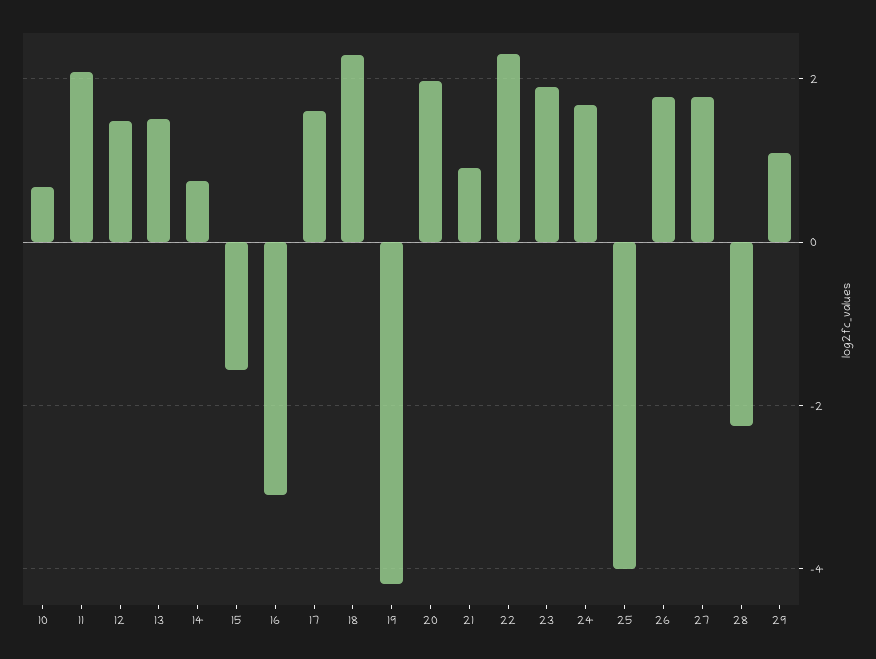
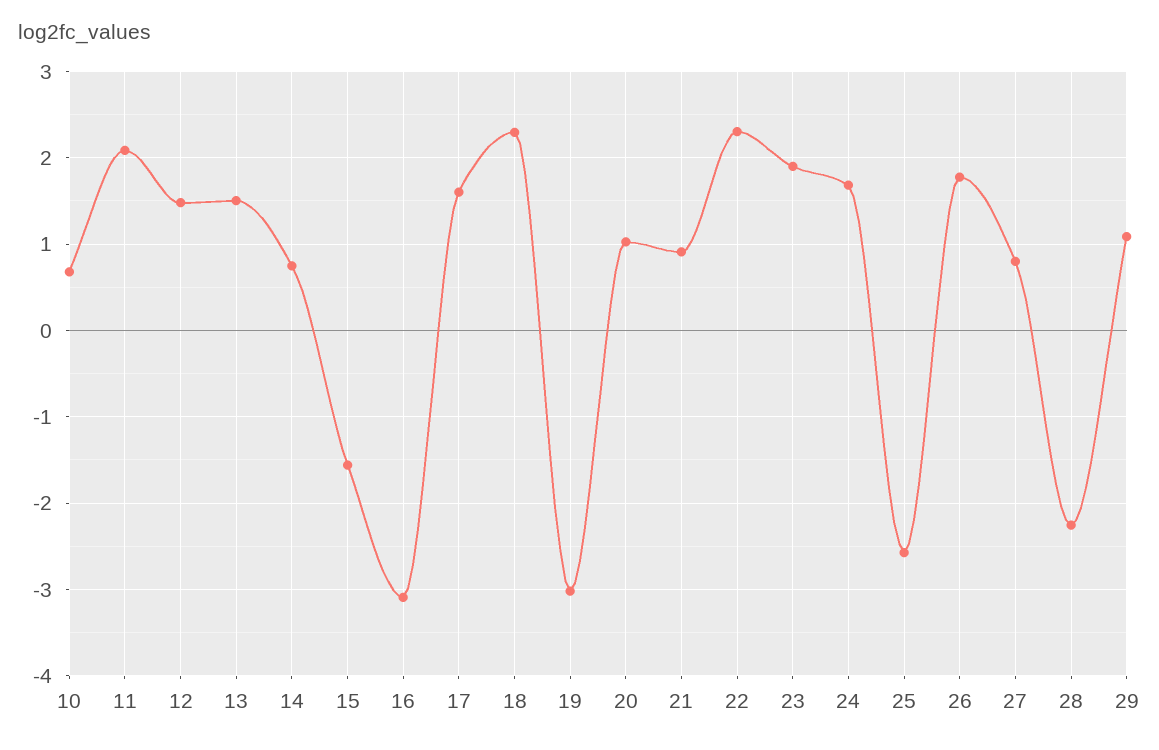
  {
    "10": 0.7,
    "11": 2.1,
    "12": 1.5,
    "13": 1.5,
    "14": 0.7,
    "15": -1.6,
    "16": -3.1,
    "17": 1.6,
    "18": 2.3,
-   "19": -4.2,
+   "19": -3,
-   "20": 2,
+   "20": 1,
    "21": 0.9,
    "22": 2.3,
    "23": 1.9,
    "24": 1.7,
-   "25": -4,
+   "25": -2.6,
    "26": 1.8,
-   "27": 1.8,
+   "27": 0.8,
    "28": -2.3,
    "29": 1.1
  }

